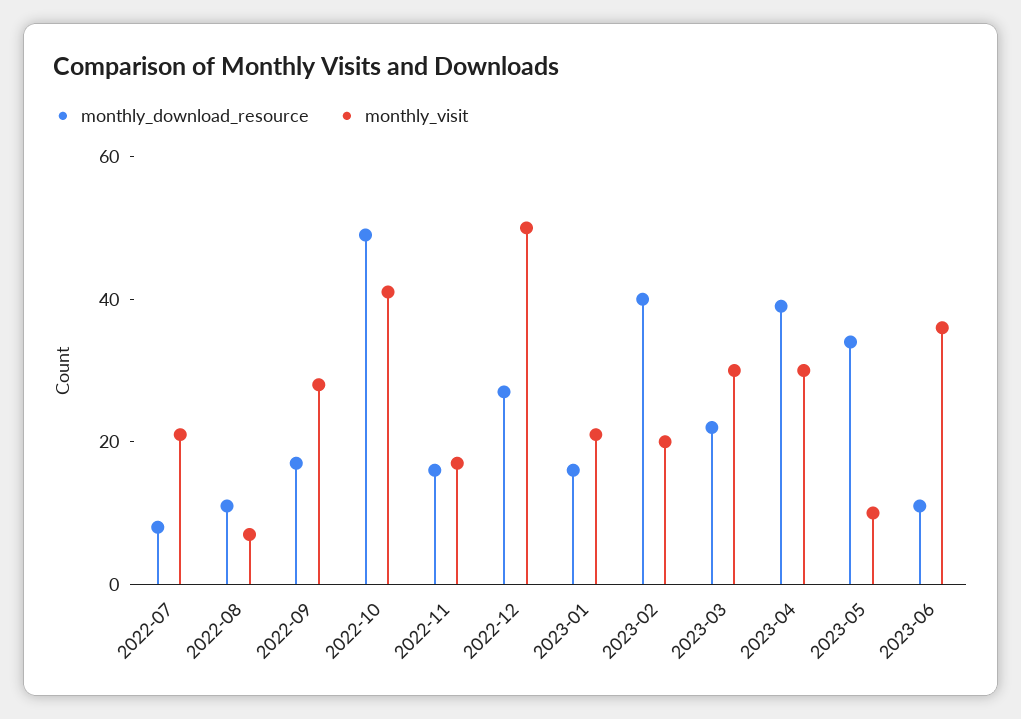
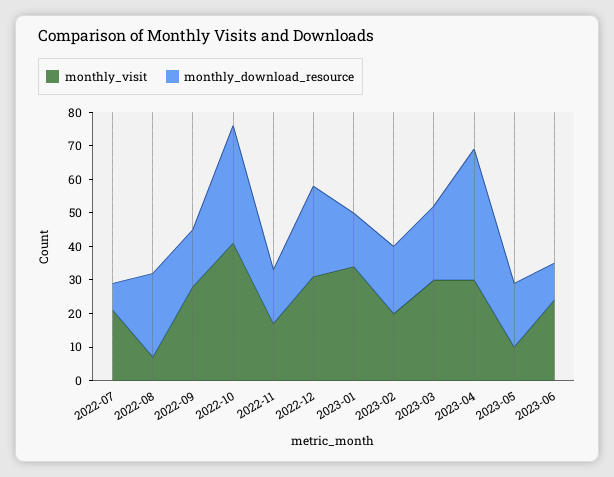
  {
    "monthly_download_resource": {
      "2022-07": 10,
-     "2022-08": 10,
+     "2022-08": 25,
      "2022-09": 15,
-     "2022-10": 50,
+     "2022-10": 35,
      "2022-11": 15,
      "2022-12": 25,
      "2023-01": 15,
-     "2023-02": 40,
+     "2023-02": 20,
      "2023-03": 20,
      "2023-04": 40,
-     "2023-05": 35,
+     "2023-05": 20,
      "2023-06": 10
    },
    "monthly_visit": {
      "2022-07": 20,
      "2022-08": 5,
      "2022-09": 30,
      "2022-10": 40,
      "2022-11": 15,
-     "2022-12": 50,
+     "2022-12": 30,
-     "2023-01": 20,
+     "2023-01": 35,
      "2023-02": 20,
      "2023-03": 30,
      "2023-04": 30,
      "2023-05": 10,
-     "2023-06": 35
+     "2023-06": 25
    }
  }

